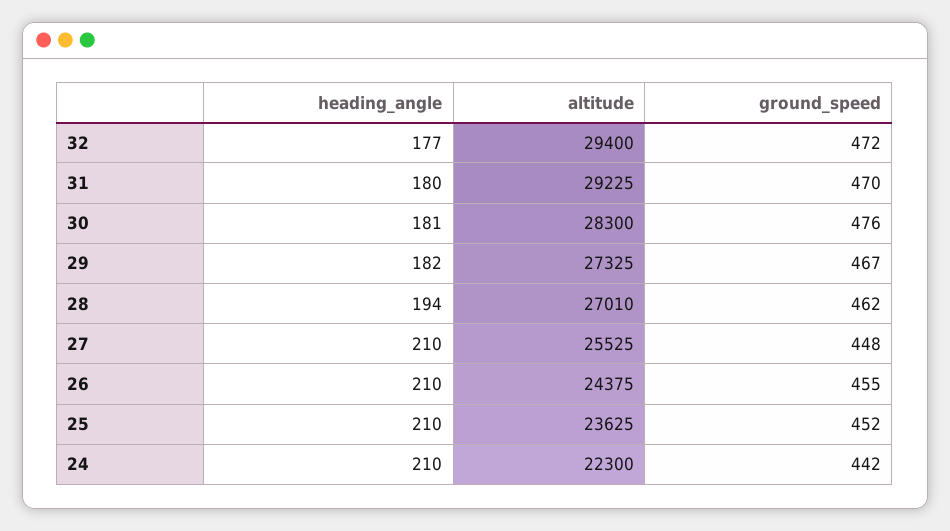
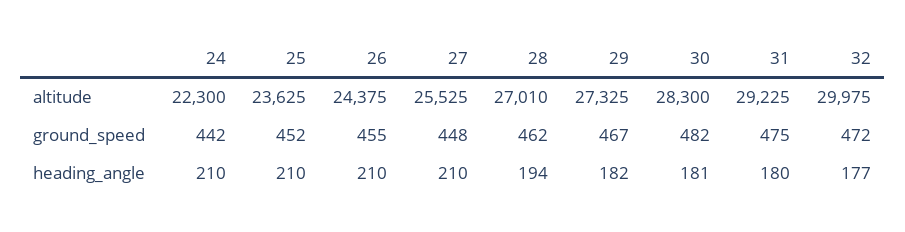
  {
    "heading_angle": {
      "32": 177,
      "31": 180,
      "30": 181,
      "29": 182,
      "28": 194,
      "27": 210,
      "26": 210,
      "25": 210,
      "24": 210
    },
    "altitude": {
-     "32": 29400,
+     "32": 29975,
      "31": 29225,
      "30": 28300,
      "29": 27325,
      "28": 27010,
      "27": 25525,
      "26": 24375,
      "25": 23625,
      "24": 22300
    },
    "ground_speed": {
      "32": 472,
-     "31": 470,
+     "31": 475,
-     "30": 476,
+     "30": 482,
      "29": 467,
      "28": 462,
      "27": 448,
      "26": 455,
      "25": 452,
      "24": 442
    }
  }

